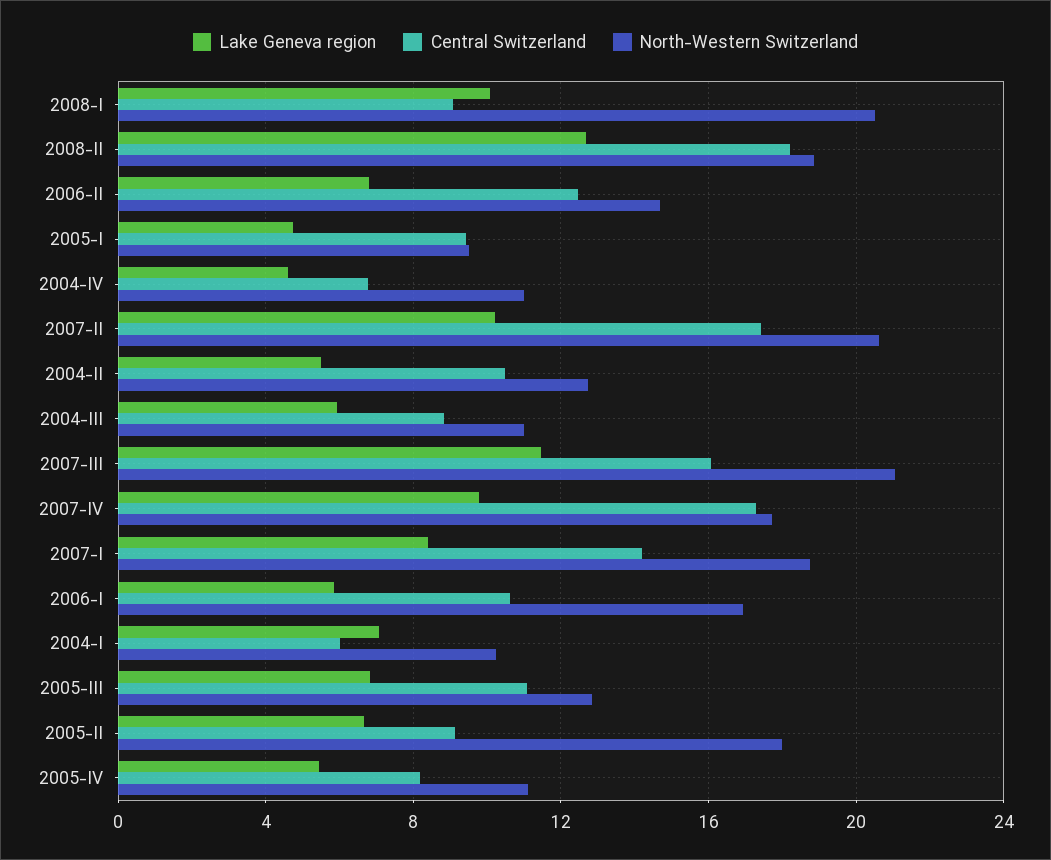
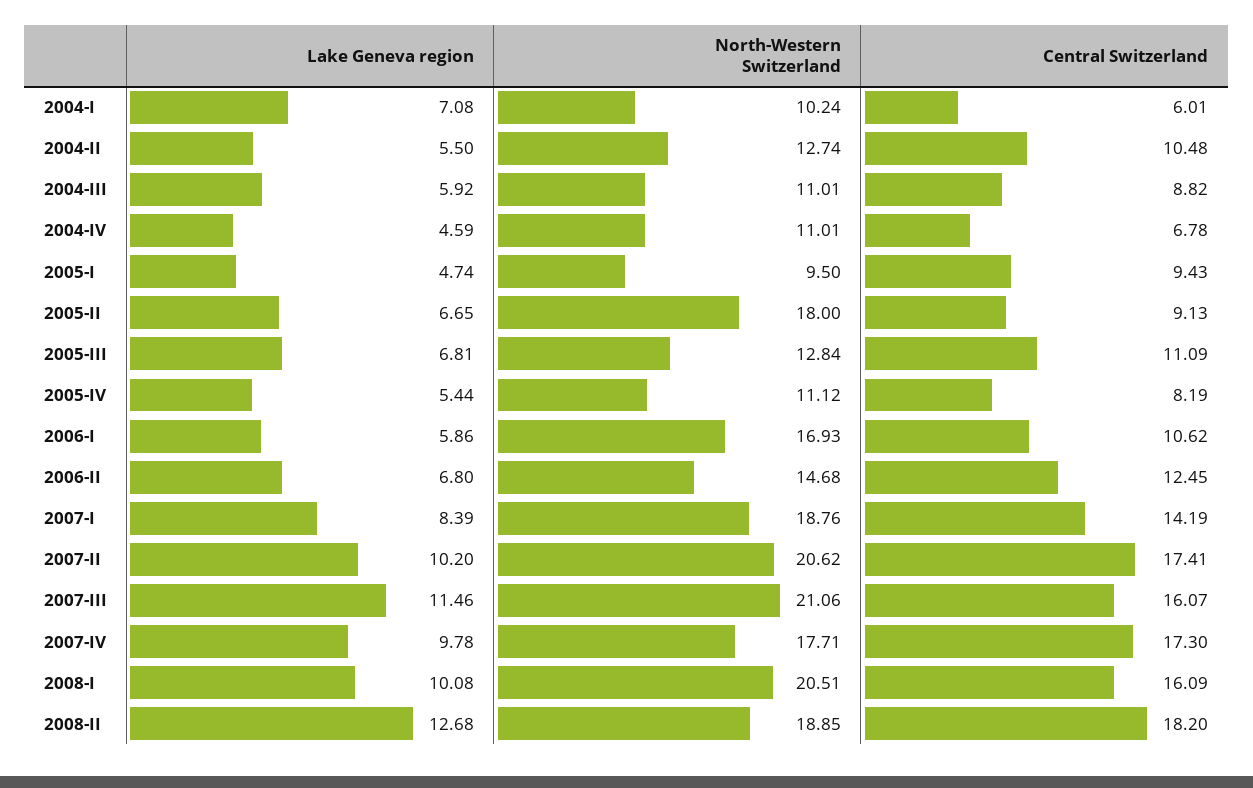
  {
    "Lake Geneva region": {
      "2008-I": 10.08,
      "2008-II": 12.68,
      "2006-II": 6.8,
      "2005-I": 4.74,
      "2004-IV": 4.59,
      "2007-II": 10.2,
      "2004-II": 5.5,
      "2004-III": 5.92,
      "2007-III": 11.46,
      "2007-IV": 9.78,
      "2007-I": 8.39,
      "2006-I": 5.86,
      "2004-I": 7.08,
      "2005-III": 6.81,
      "2005-II": 6.65,
      "2005-IV": 5.44
    },
    "Central Switzerland": {
-     "2008-I": 9,
+     "2008-I": 16.09,
      "2008-II": 18.2,
      "2006-II": 12.45,
      "2005-I": 9.43,
      "2004-IV": 6.78,
      "2007-II": 17.41,
      "2004-II": 10.48,
      "2004-III": 8.82,
      "2007-III": 16.07,
      "2007-IV": 17.3,
      "2007-I": 14.19,
      "2006-I": 10.62,
      "2004-I": 6.01,
      "2005-III": 11.09,
      "2005-II": 9.13,
      "2005-IV": 8.19
    },
    "North-Western Switzerland": {
      "2008-I": 20.51,
      "2008-II": 18.85,
      "2006-II": 14.68,
      "2005-I": 9.5,
      "2004-IV": 11.01,
      "2007-II": 20.62,
      "2004-II": 12.74,
      "2004-III": 11.01,
      "2007-III": 21.06,
      "2007-IV": 17.71,
      "2007-I": 18.76,
      "2006-I": 16.93,
      "2004-I": 10.24,
      "2005-III": 12.84,
      "2005-II": 18,
      "2005-IV": 11.12
    }
  }

